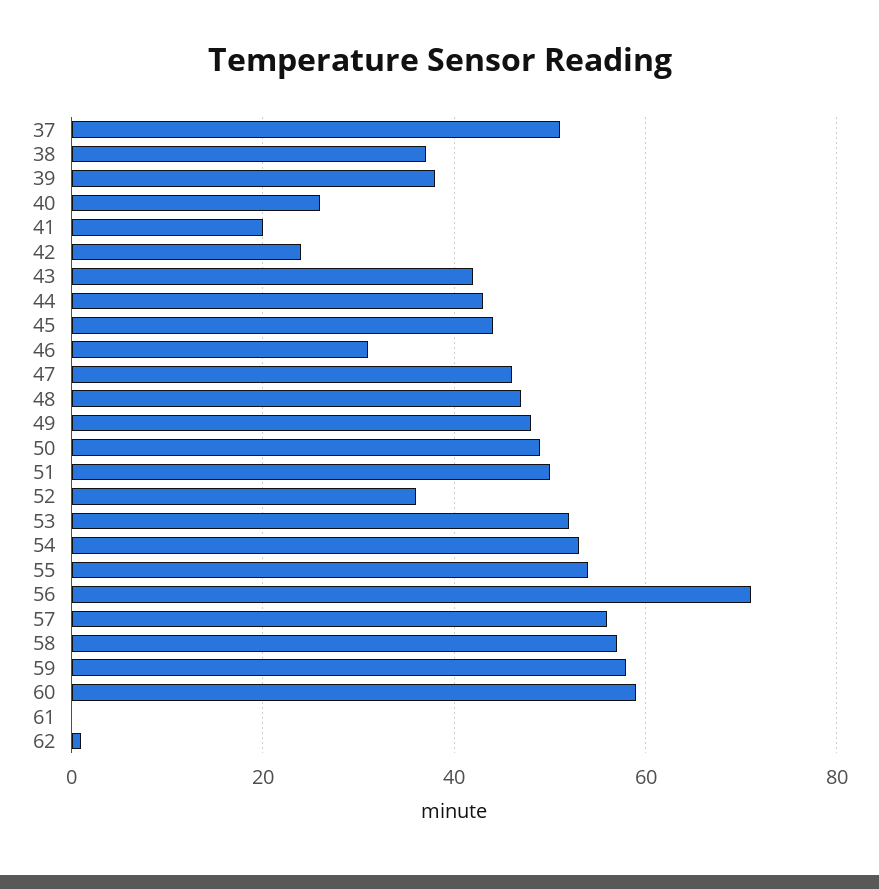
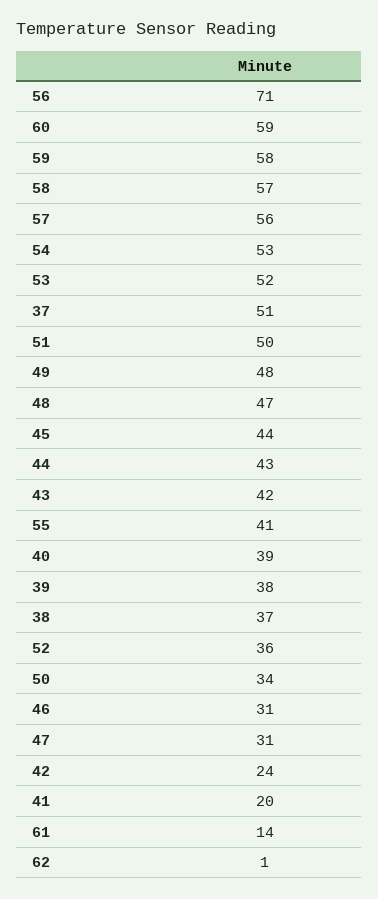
  {
    "37": 51,
    "38": 37,
    "39": 38,
-   "40": 25,
+   "40": 39,
    "41": 20,
    "42": 24,
    "43": 42,
    "44": 43,
    "45": 44,
    "46": 31,
-   "47": 45,
+   "47": 31,
    "48": 47,
    "49": 48,
-   "50": 50,
+   "50": 34,
    "51": 50,
    "52": 36,
    "53": 52,
    "54": 53,
-   "55": 55,
+   "55": 41,
    "56": 71,
    "57": 56,
    "58": 57,
    "59": 58,
    "60": 59,
-   "61": 0,
+   "61": 14,
    "62": 1
  }

